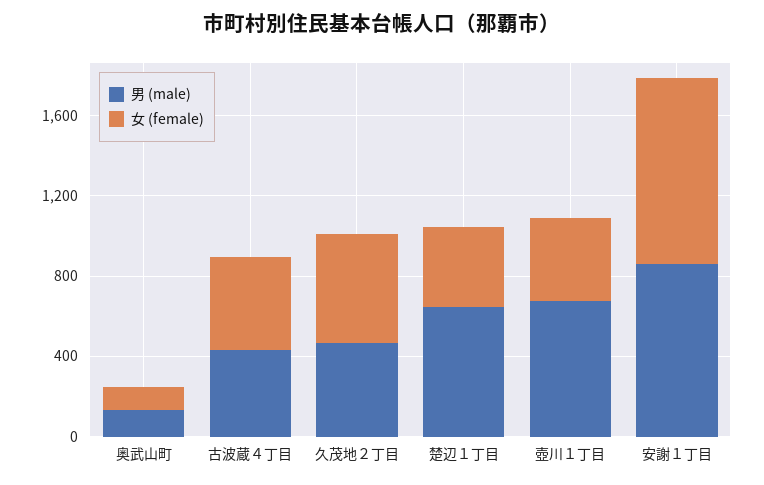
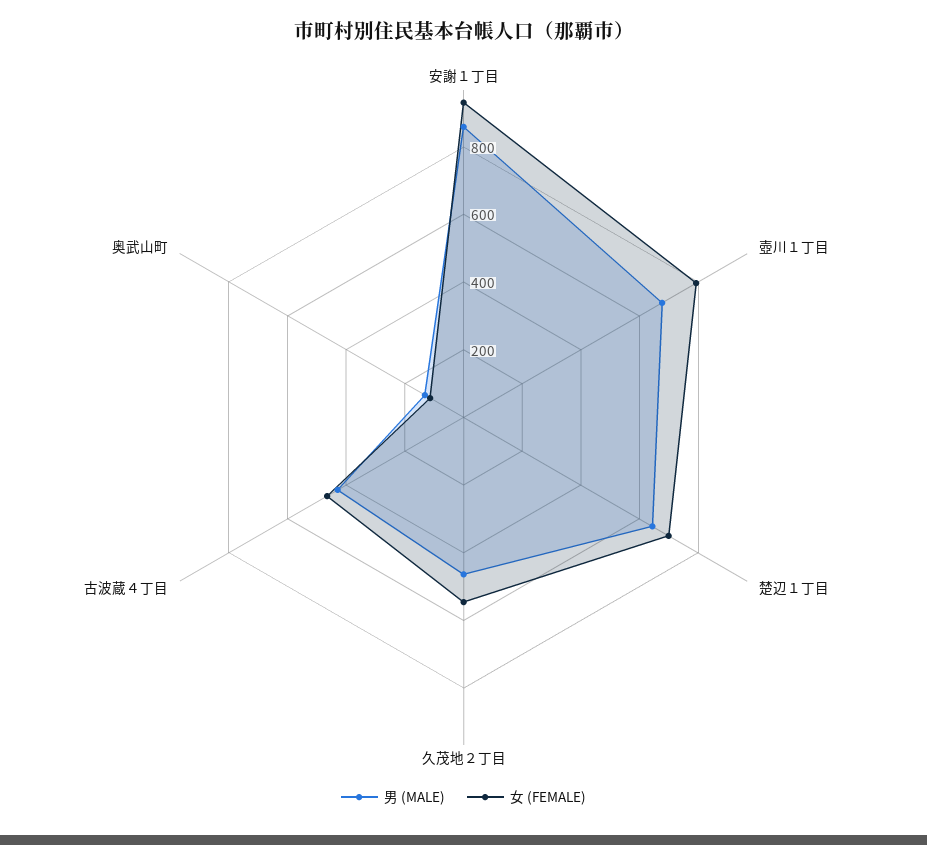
  {
    "男 (male)": {
      "奥武山町": 150,
      "古波蔵４丁目": 450,
      "久茂地２丁目": 450,
      "楚辺１丁目": 650,
      "壺川１丁目": 700,
      "安謝１丁目": 850
    },
    "女 (female)": {
      "奥武山町": 100,
      "古波蔵４丁目": 450,
      "久茂地２丁目": 550,
-     "楚辺１丁目": 400,
+     "楚辺１丁目": 700,
-     "壺川１丁目": 400,
+     "壺川１丁目": 800,
      "安謝１丁目": 950
    }
  }

